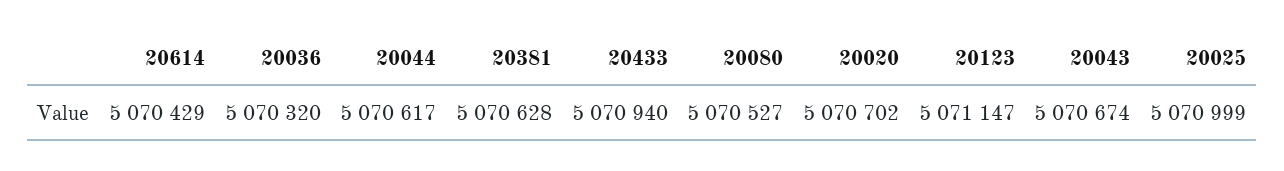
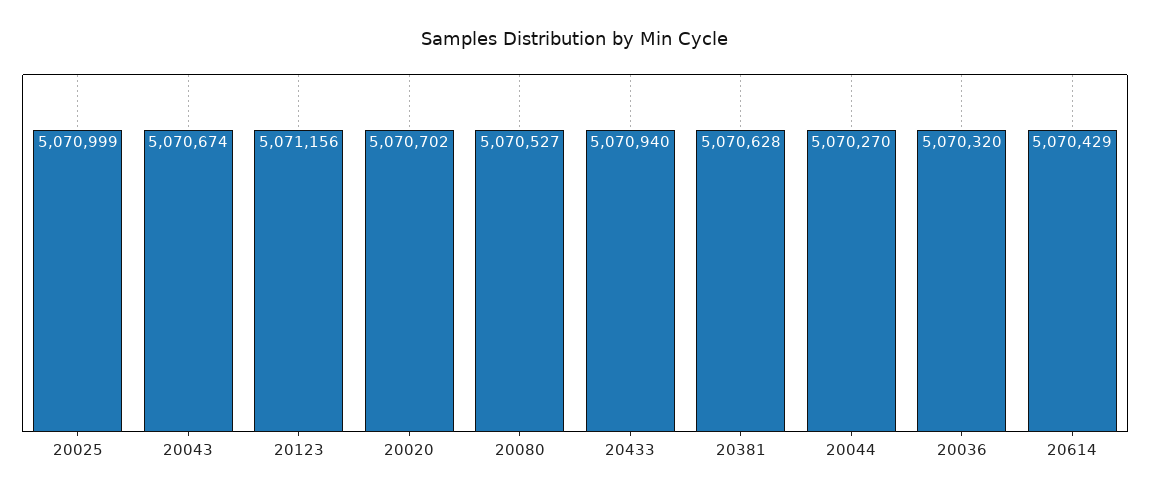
  {
    "20614": 5070429,
    "20036": 5070320,
-   "20044": 5070617,
+   "20044": 5070270,
    "20381": 5070628,
    "20433": 5070940,
    "20080": 5070527,
    "20020": 5070702,
-   "20123": 5071147,
+   "20123": 5071156,
    "20043": 5070674,
    "20025": 5070999
  }

